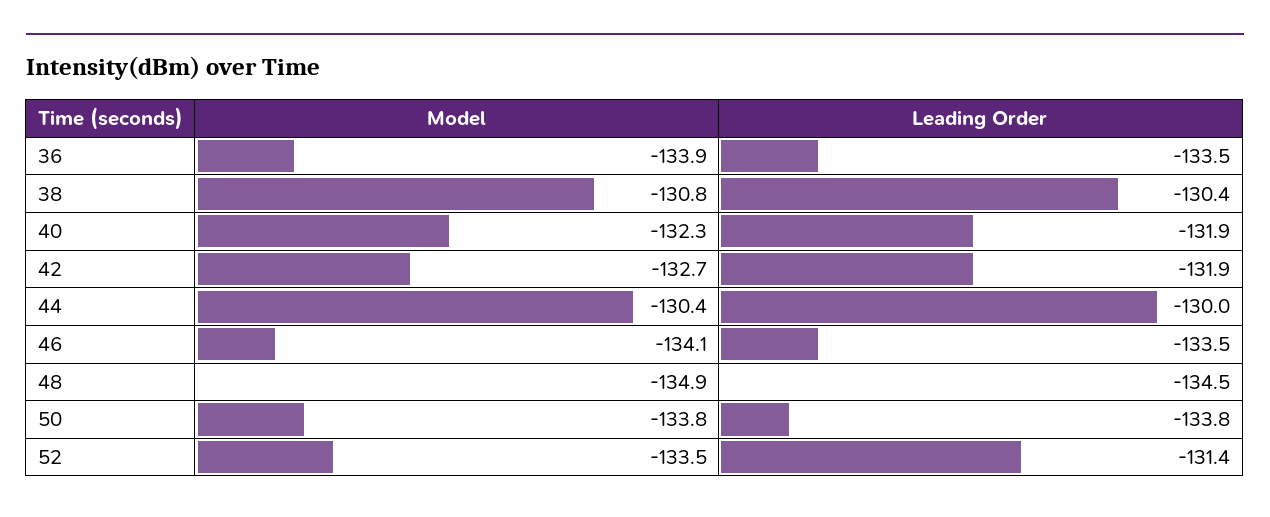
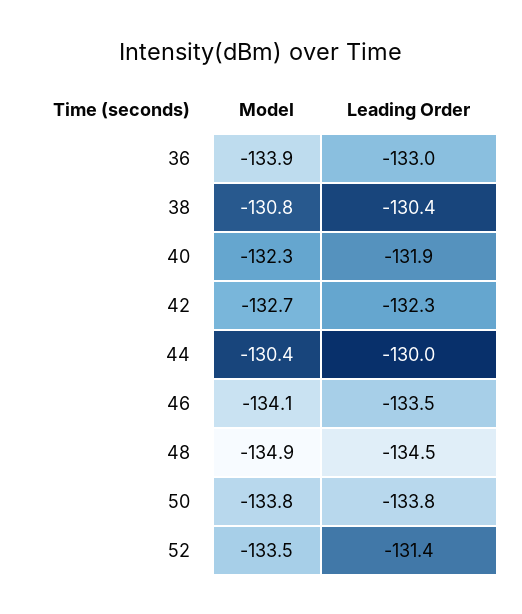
  {
    "Model": {
      "36": -133.9,
      "38": -130.8,
      "40": -132.3,
      "42": -132.7,
      "44": -130.4,
      "46": -134.1,
      "48": -134.9,
      "50": -133.8,
      "52": -133.5
    },
    "Leading Order": {
-     "36": -133.5,
+     "36": -133,
      "38": -130.4,
      "40": -131.9,
-     "42": -131.9,
+     "42": -132.3,
      "44": -130,
      "46": -133.5,
      "48": -134.5,
      "50": -133.8,
      "52": -131.4
    }
  }

